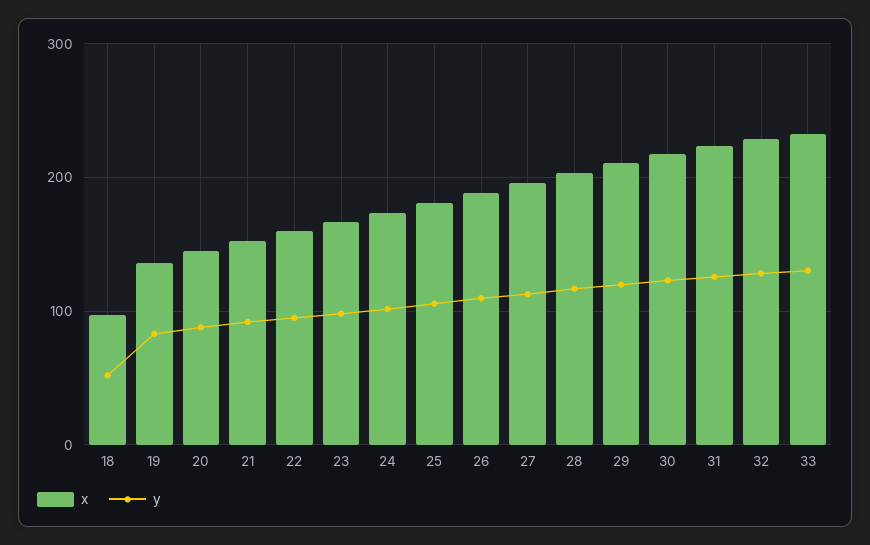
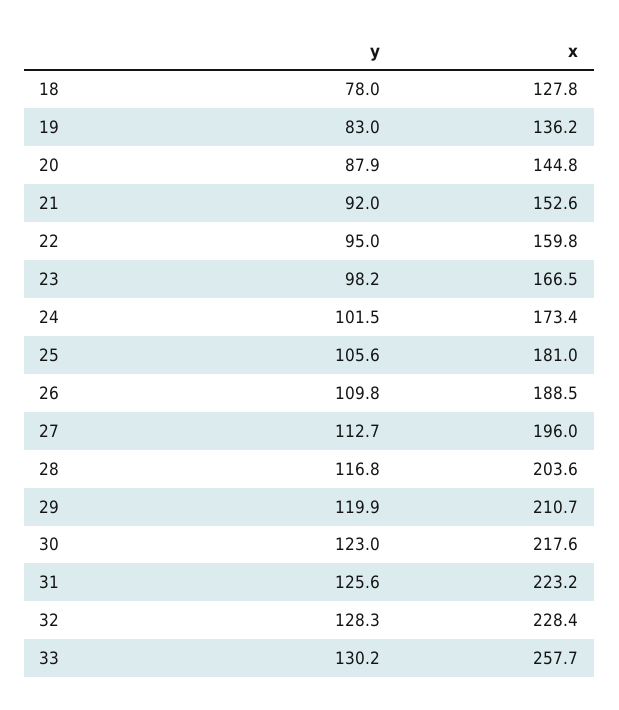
  {
    "x": {
-     "18": 100,
+     "18": 127.8,
      "19": 136.2,
      "20": 144.8,
      "21": 152.6,
      "22": 159.8,
      "23": 166.5,
      "24": 173.4,
      "25": 181,
      "26": 188.5,
      "27": 196,
      "28": 203.6,
      "29": 210.7,
      "30": 217.6,
      "31": 223.2,
      "32": 228.4,
-     "33": 230
+     "33": 257.7
    },
    "y": {
-     "18": 50,
+     "18": 78,
      "19": 83,
      "20": 87.9,
      "21": 92,
      "22": 95,
      "23": 98.2,
      "24": 101.5,
      "25": 105.6,
      "26": 109.8,
      "27": 112.7,
      "28": 116.8,
      "29": 119.9,
      "30": 123,
      "31": 125.6,
      "32": 128.3,
      "33": 130.2
    }
  }

